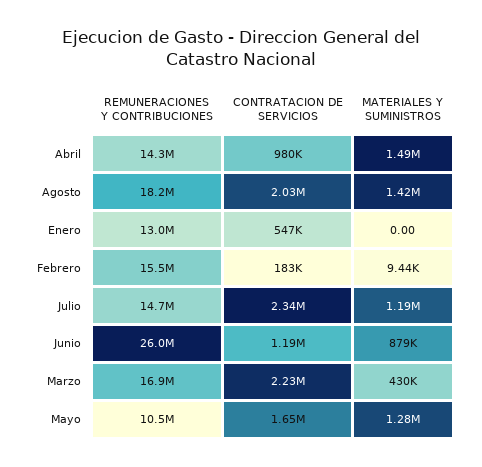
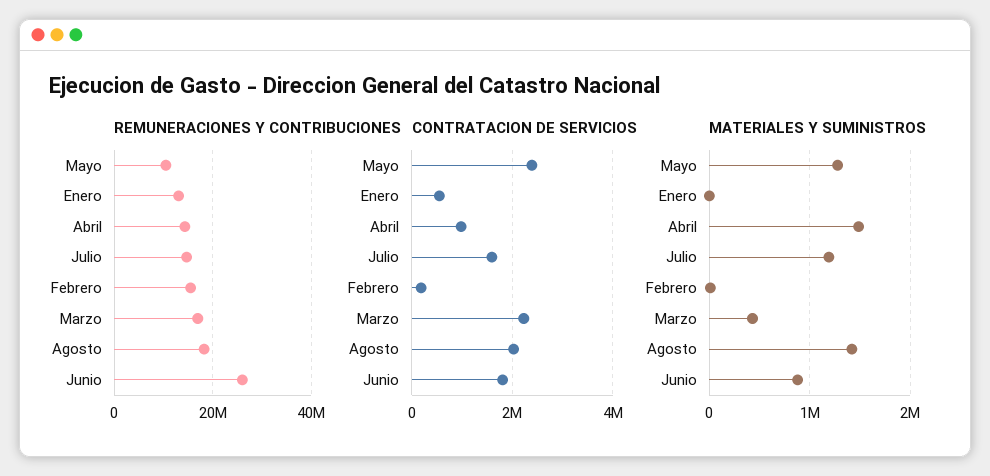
  {
    "REMUNERACIONES Y CONTRIBUCIONES": {
      "Abril": 14300000,
      "Agosto": 18200000,
      "Enero": 13000000,
      "Febrero": 15500000,
      "Julio": 14700000,
      "Junio": 26000000,
      "Marzo": 16900000,
      "Mayo": 10500000
    },
    "CONTRATACION DE SERVICIOS": {
      "Abril": 980000,
      "Agosto": 2030000,
      "Enero": 547000,
      "Febrero": 183000,
-     "Julio": 2340000,
+     "Julio": 1600000,
-     "Junio": 1190000,
+     "Junio": 1800000,
      "Marzo": 2230000,
-     "Mayo": 1650000
+     "Mayo": 2400000
    },
    "MATERIALES Y SUMINISTROS": {
      "Abril": 1490000,
      "Agosto": 1420000,
      "Enero": 0,
      "Febrero": 9440,
      "Julio": 1190000,
      "Junio": 879000,
      "Marzo": 430000,
      "Mayo": 1280000
    }
  }

